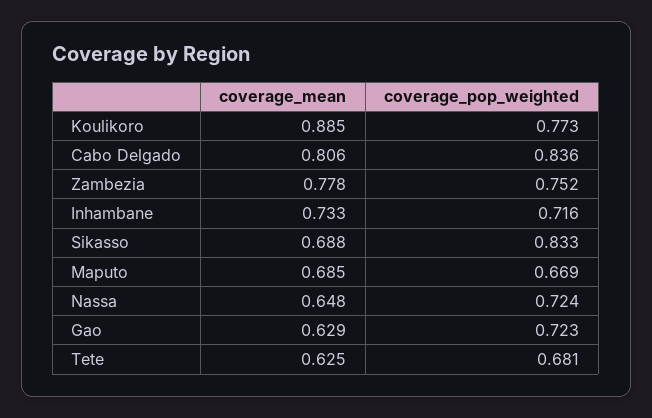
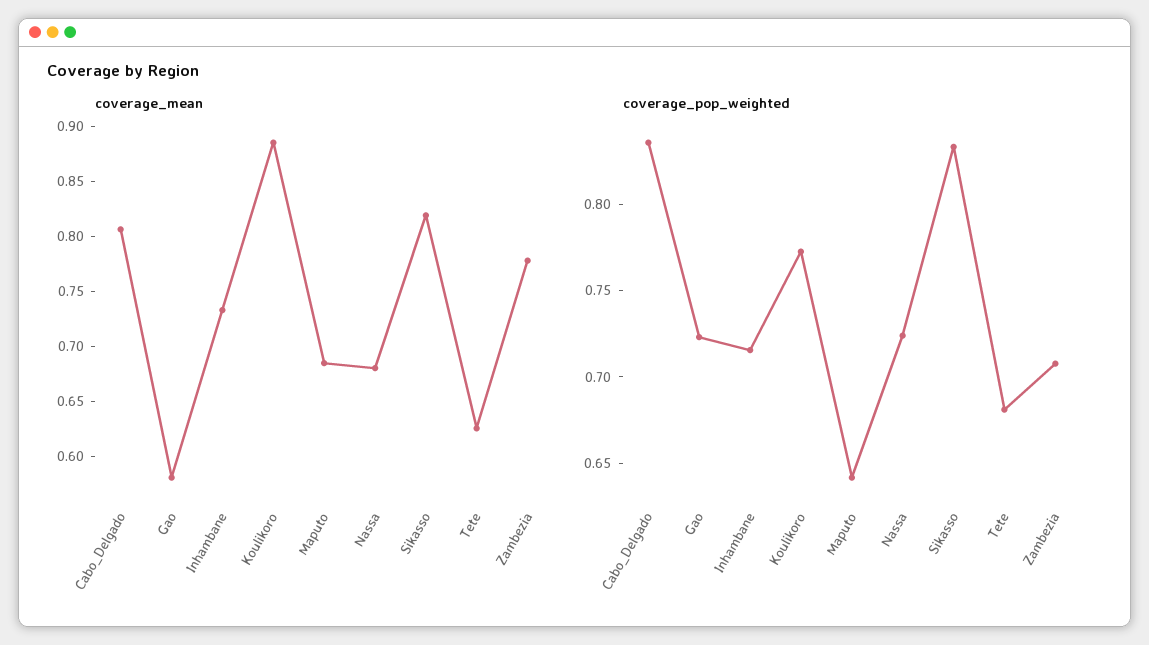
  {
    "coverage_mean": {
      "Koulikoro": 0.885,
      "Cabo Delgado": 0.806,
      "Zambezia": 0.778,
      "Inhambane": 0.733,
-     "Sikasso": 0.688,
+     "Sikasso": 0.82,
      "Maputo": 0.685,
-     "Nassa": 0.648,
+     "Nassa": 0.68,
-     "Gao": 0.629,
+     "Gao": 0.58,
      "Tete": 0.625
    },
    "coverage_pop_weighted": {
      "Koulikoro": 0.773,
      "Cabo Delgado": 0.836,
-     "Zambezia": 0.752,
+     "Zambezia": 0.71,
      "Inhambane": 0.716,
      "Sikasso": 0.833,
-     "Maputo": 0.669,
+     "Maputo": 0.64,
      "Nassa": 0.724,
      "Gao": 0.723,
      "Tete": 0.681
    }
  }

